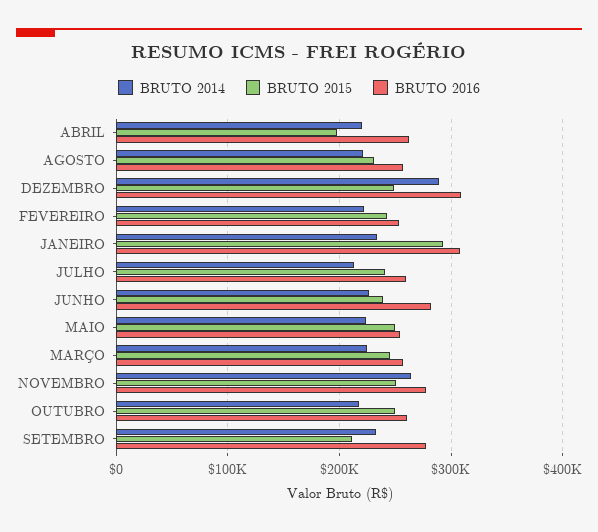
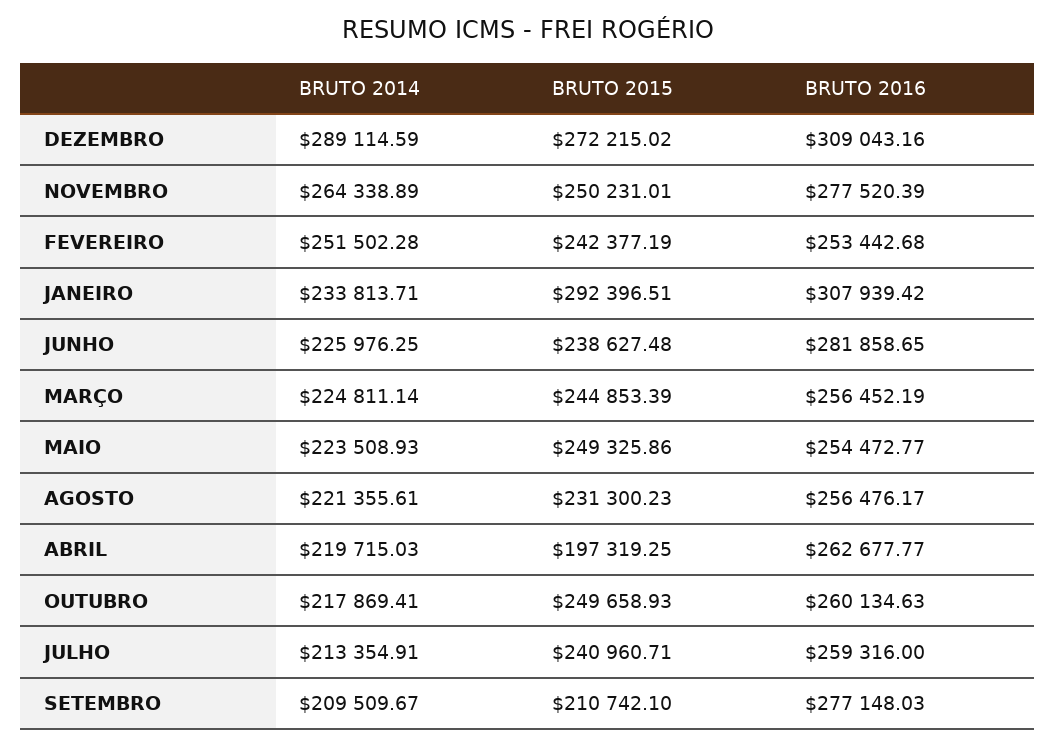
  {
    "BRUTO 2014": {
      "ABRIL": 219715.03,
      "AGOSTO": 221355.61,
      "DEZEMBRO": 289114.59,
-     "FEVEREIRO": 220000,
+     "FEVEREIRO": 251502.28,
      "JANEIRO": 233813.71,
      "JULHO": 213354.91,
      "JUNHO": 225976.25,
      "MAIO": 223508.93,
      "MARÇO": 224811.14,
      "NOVEMBRO": 264338.89,
      "OUTUBRO": 217869.41,
-     "SETEMBRO": 230000
+     "SETEMBRO": 209509.67
    },
    "BRUTO 2015": {
      "ABRIL": 197319.25,
      "AGOSTO": 231300.23,
-     "DEZEMBRO": 250000,
+     "DEZEMBRO": 272215.02,
      "FEVEREIRO": 242377.19,
      "JANEIRO": 292396.51,
      "JULHO": 240960.71,
      "JUNHO": 238627.48,
      "MAIO": 249325.86,
      "MARÇO": 244853.39,
      "NOVEMBRO": 250231.01,
      "OUTUBRO": 249658.93,
      "SETEMBRO": 210742.1
    },
    "BRUTO 2016": {
      "ABRIL": 262677.77,
      "AGOSTO": 256476.17,
      "DEZEMBRO": 309043.16,
      "FEVEREIRO": 253442.68,
      "JANEIRO": 307939.42,
      "JULHO": 259316,
      "JUNHO": 281858.65,
      "MAIO": 254472.77,
      "MARÇO": 256452.19,
      "NOVEMBRO": 277520.39,
      "OUTUBRO": 260134.63,
      "SETEMBRO": 277148.03
    }
  }

